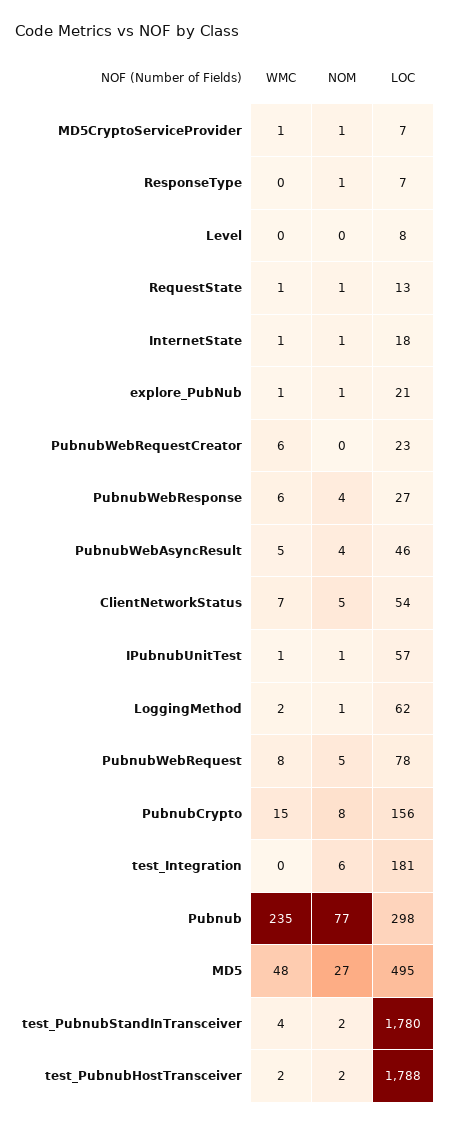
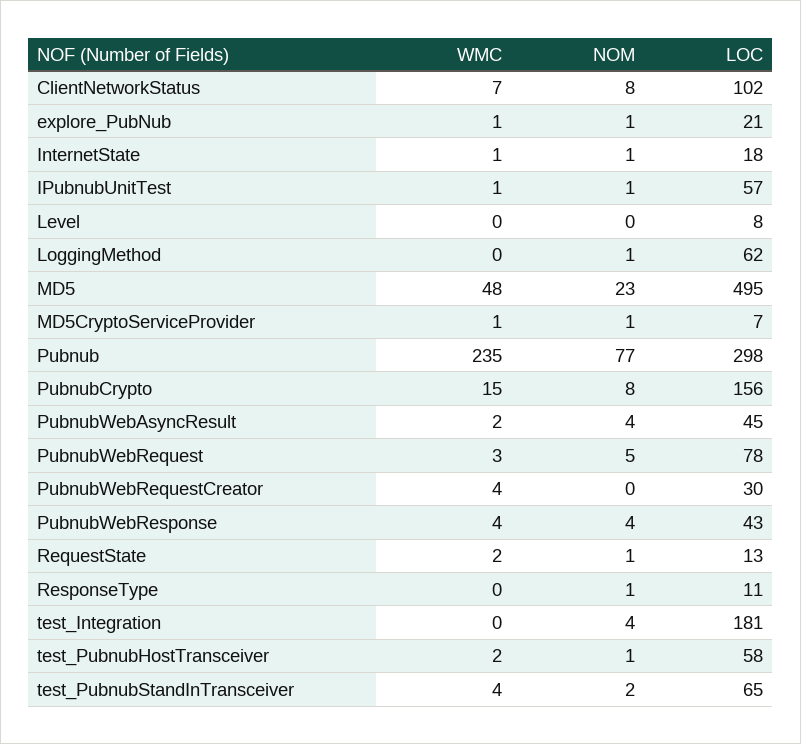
  {
    "WMC": {
      "MD5CryptoServiceProvider": 1,
      "ResponseType": 0,
      "Level": 0,
-     "RequestState": 1,
+     "RequestState": 2,
      "InternetState": 1,
      "explore_PubNub": 1,
-     "PubnubWebRequestCreator": 6,
+     "PubnubWebRequestCreator": 4,
-     "PubnubWebResponse": 6,
+     "PubnubWebResponse": 4,
-     "PubnubWebAsyncResult": 5,
+     "PubnubWebAsyncResult": 2,
      "ClientNetworkStatus": 7,
      "IPubnubUnitTest": 1,
-     "LoggingMethod": 2,
+     "LoggingMethod": 0,
-     "PubnubWebRequest": 8,
+     "PubnubWebRequest": 3,
      "PubnubCrypto": 15,
      "test_Integration": 0,
      "Pubnub": 235,
      "MD5": 48,
      "test_PubnubStandInTransceiver": 4,
      "test_PubnubHostTransceiver": 2
    },
    "NOM": {
      "MD5CryptoServiceProvider": 1,
      "ResponseType": 1,
      "Level": 0,
      "RequestState": 1,
      "InternetState": 1,
      "explore_PubNub": 1,
      "PubnubWebRequestCreator": 0,
      "PubnubWebResponse": 4,
      "PubnubWebAsyncResult": 4,
-     "ClientNetworkStatus": 5,
+     "ClientNetworkStatus": 8,
      "IPubnubUnitTest": 1,
      "LoggingMethod": 1,
      "PubnubWebRequest": 5,
      "PubnubCrypto": 8,
-     "test_Integration": 6,
+     "test_Integration": 4,
      "Pubnub": 77,
-     "MD5": 27,
+     "MD5": 23,
      "test_PubnubStandInTransceiver": 2,
-     "test_PubnubHostTransceiver": 2
+     "test_PubnubHostTransceiver": 1
    },
    "LOC": {
      "MD5CryptoServiceProvider": 7,
-     "ResponseType": 7,
+     "ResponseType": 11,
      "Level": 8,
      "RequestState": 13,
      "InternetState": 18,
      "explore_PubNub": 21,
-     "PubnubWebRequestCreator": 23,
+     "PubnubWebRequestCreator": 30,
-     "PubnubWebResponse": 27,
+     "PubnubWebResponse": 43,
-     "PubnubWebAsyncResult": 46,
+     "PubnubWebAsyncResult": 45,
-     "ClientNetworkStatus": 54,
+     "ClientNetworkStatus": 102,
      "IPubnubUnitTest": 57,
      "LoggingMethod": 62,
      "PubnubWebRequest": 78,
      "PubnubCrypto": 156,
      "test_Integration": 181,
      "Pubnub": 298,
      "MD5": 495,
-     "test_PubnubStandInTransceiver": 1780,
+     "test_PubnubStandInTransceiver": 65,
-     "test_PubnubHostTransceiver": 1788
+     "test_PubnubHostTransceiver": 58
    }
  }

